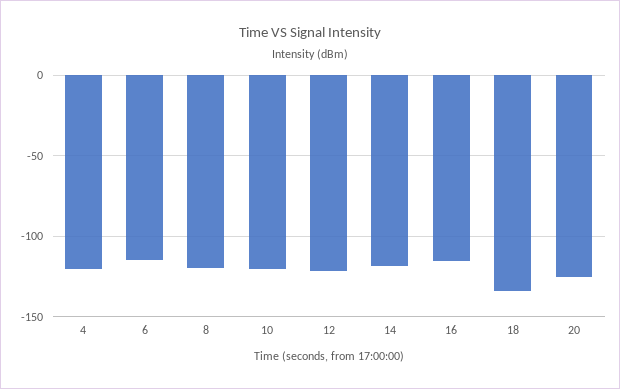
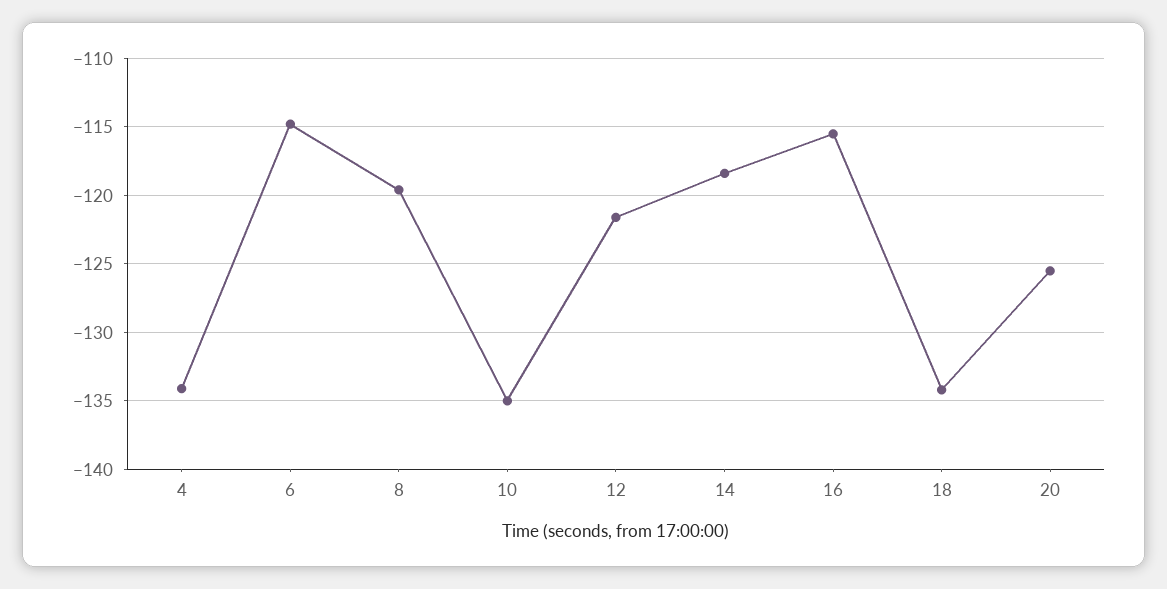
  {
-   "4": -120,
+   "4": -134,
    "6": -115,
    "8": -119.5,
-   "10": -120,
+   "10": -135,
    "12": -121.5,
    "14": -118.5,
    "16": -115.5,
    "18": -134,
    "20": -125.5
  }

